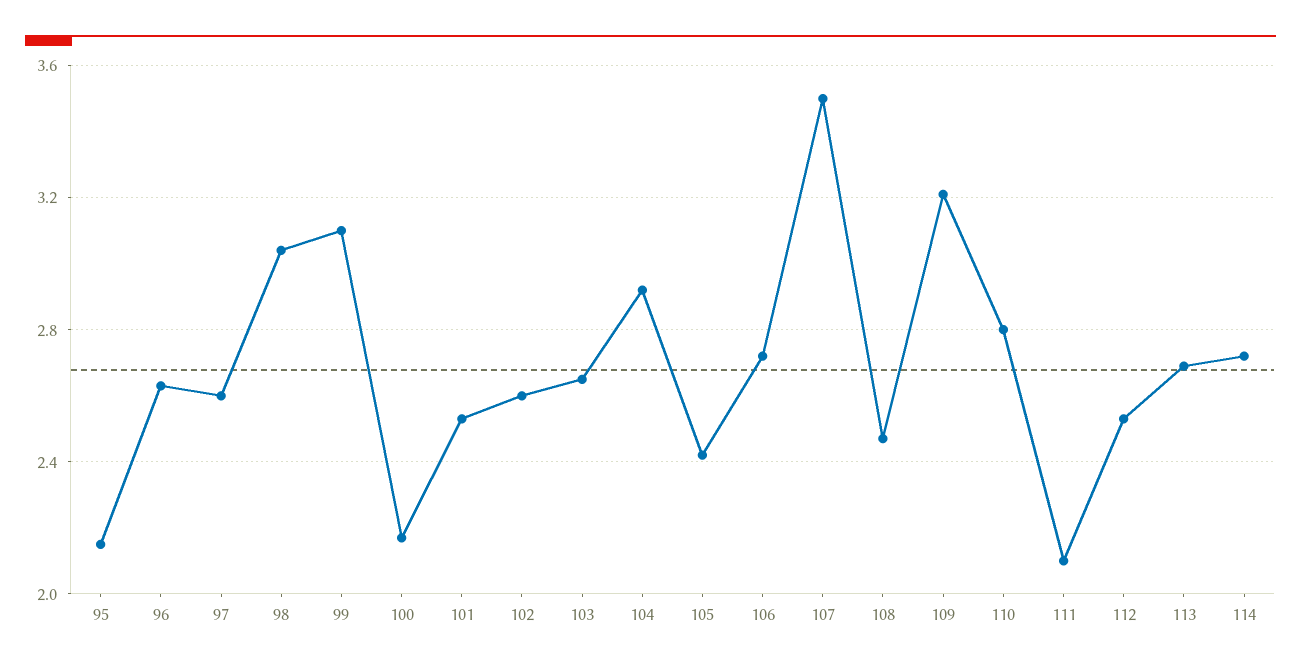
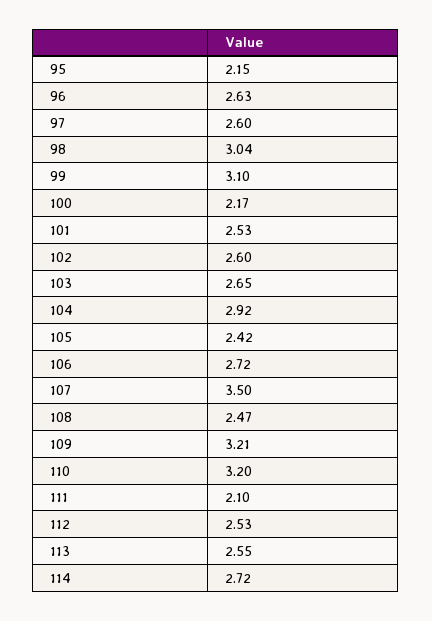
  {
    "95": 2.15,
    "96": 2.63,
    "97": 2.6,
    "98": 3.04,
    "99": 3.1,
    "100": 2.17,
    "101": 2.53,
    "102": 2.6,
    "103": 2.65,
    "104": 2.92,
    "105": 2.42,
    "106": 2.72,
    "107": 3.5,
    "108": 2.47,
    "109": 3.21,
-   "110": 2.8,
+   "110": 3.2,
    "111": 2.1,
    "112": 2.53,
-   "113": 2.7,
+   "113": 2.55,
    "114": 2.72
  }

